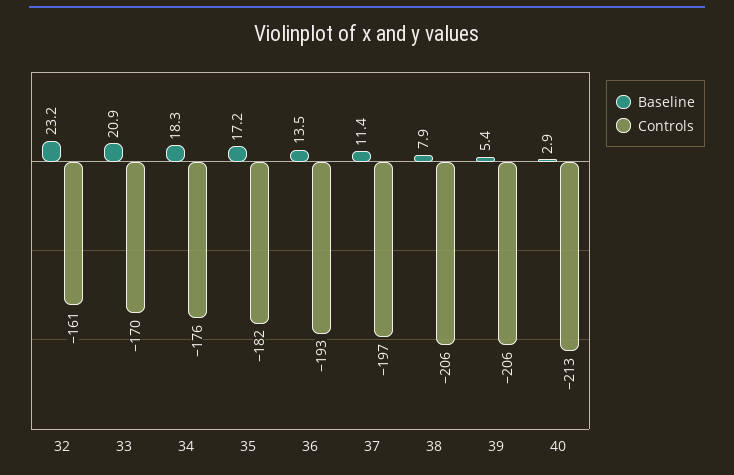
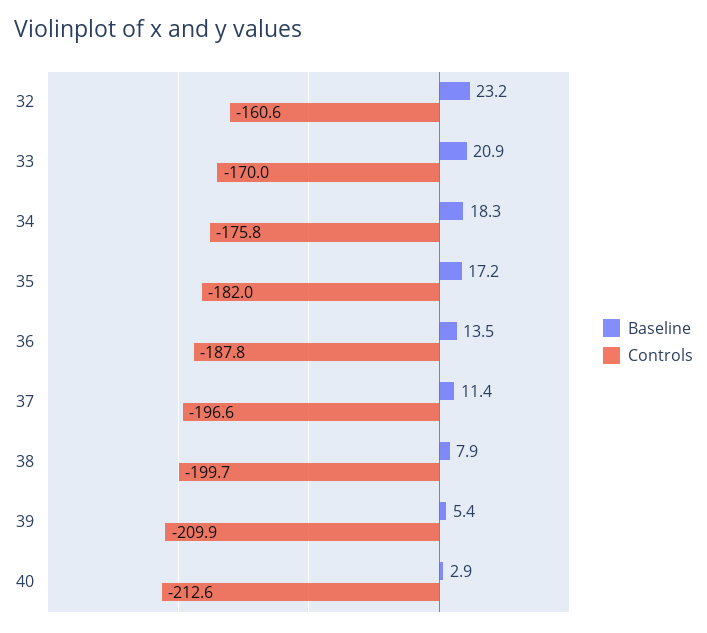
  {
    "Baseline": {
      "32": 23.2,
      "33": 20.9,
      "34": 18.3,
      "35": 17.2,
      "36": 13.5,
      "37": 11.4,
      "38": 7.9,
      "39": 5.4,
      "40": 2.9
    },
    "Controls": {
      "32": -160.6,
      "33": -170,
      "34": -175.8,
      "35": -182,
-     "36": -193,
+     "36": -187.8,
      "37": -196.6,
-     "38": -206,
+     "38": -199.7,
-     "39": -206,
+     "39": -209.9,
      "40": -212.6
    }
  }

